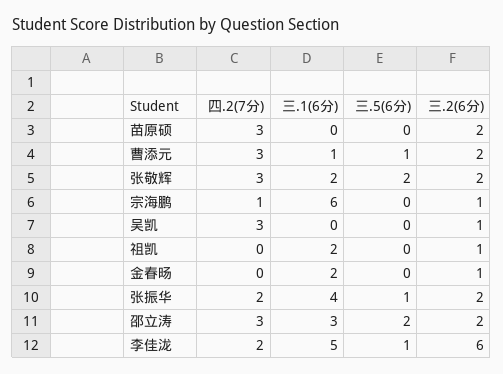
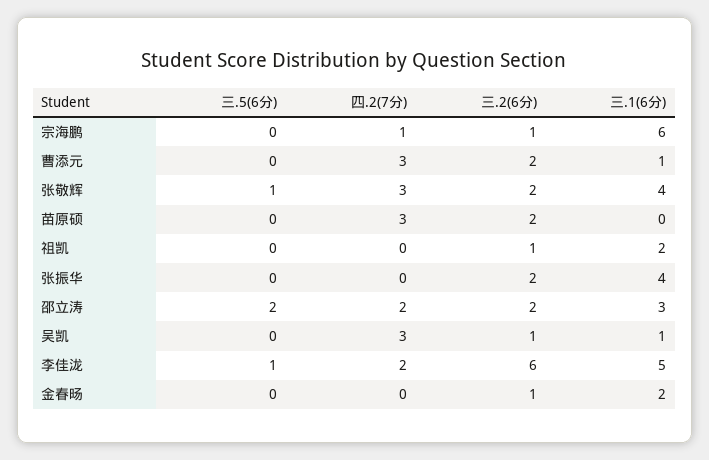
  {
    "四.2(7分)": {
      "苗原硕": 3,
      "曹添元": 3,
      "张敬辉": 3,
      "宗海鹏": 1,
      "吴凯": 3,
      "祖凯": 0,
      "金春旸": 0,
-     "张振华": 2,
+     "张振华": 0,
-     "邵立涛": 3,
+     "邵立涛": 2,
      "李佳泷": 2
    },
    "三.1(6分)": {
      "苗原硕": 0,
      "曹添元": 1,
-     "张敬辉": 2,
+     "张敬辉": 4,
      "宗海鹏": 6,
-     "吴凯": 0,
+     "吴凯": 1,
      "祖凯": 2,
      "金春旸": 2,
      "张振华": 4,
      "邵立涛": 3,
      "李佳泷": 5
    },
    "三.5(6分)": {
      "苗原硕": 0,
-     "曹添元": 1,
+     "曹添元": 0,
-     "张敬辉": 2,
+     "张敬辉": 1,
      "宗海鹏": 0,
      "吴凯": 0,
      "祖凯": 0,
      "金春旸": 0,
-     "张振华": 1,
+     "张振华": 0,
      "邵立涛": 2,
      "李佳泷": 1
    },
    "三.2(6分)": {
      "苗原硕": 2,
      "曹添元": 2,
      "张敬辉": 2,
      "宗海鹏": 1,
      "吴凯": 1,
      "祖凯": 1,
      "金春旸": 1,
      "张振华": 2,
      "邵立涛": 2,
      "李佳泷": 6
    }
  }

